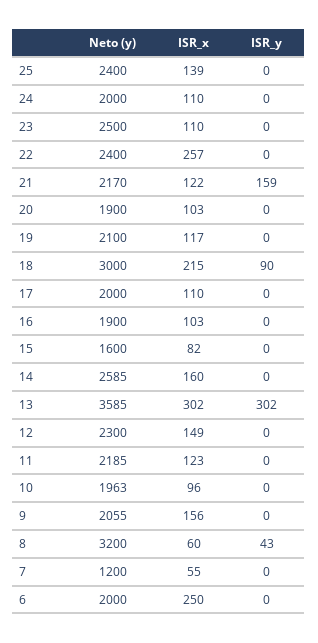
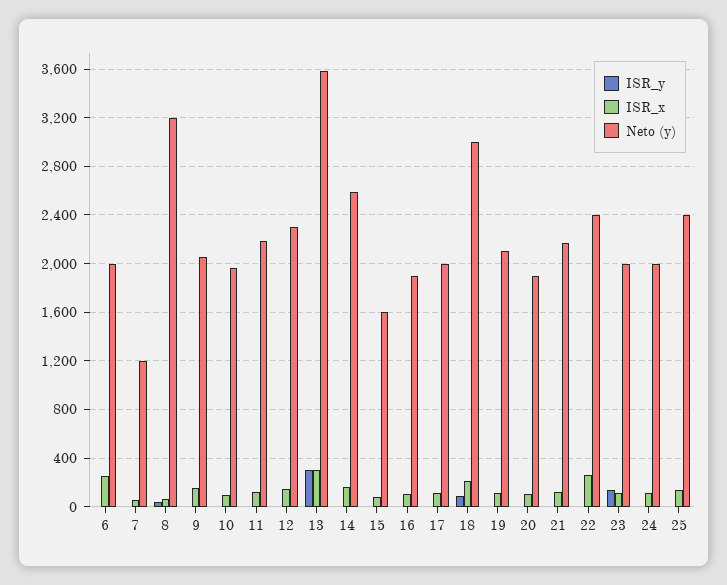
  {
    "Neto (y)": {
      "25": 2400,
      "24": 2000,
-     "23": 2500,
+     "23": 2000,
      "22": 2400,
      "21": 2170,
      "20": 1900,
      "19": 2100,
      "18": 3000,
      "17": 2000,
      "16": 1900,
      "15": 1600,
      "14": 2585,
      "13": 3585,
      "12": 2300,
      "11": 2185,
      "10": 1963,
      "9": 2055,
      "8": 3200,
      "7": 1200,
      "6": 2000
    },
    "ISR_x": {
      "25": 139,
      "24": 110,
      "23": 110,
      "22": 257,
      "21": 122,
      "20": 103,
      "19": 117,
      "18": 215,
      "17": 110,
      "16": 103,
      "15": 82,
      "14": 160,
      "13": 302,
      "12": 149,
      "11": 123,
      "10": 96,
      "9": 156,
      "8": 60,
      "7": 55,
      "6": 250
    },
    "ISR_y": {
      "25": 0,
      "24": 0,
-     "23": 0,
+     "23": 150,
      "22": 0,
-     "21": 159,
+     "21": 0,
      "20": 0,
      "19": 0,
      "18": 90,
      "17": 0,
      "16": 0,
      "15": 0,
      "14": 0,
      "13": 302,
      "12": 0,
      "11": 0,
      "10": 0,
      "9": 0,
      "8": 43,
      "7": 0,
      "6": 0
    }
  }

